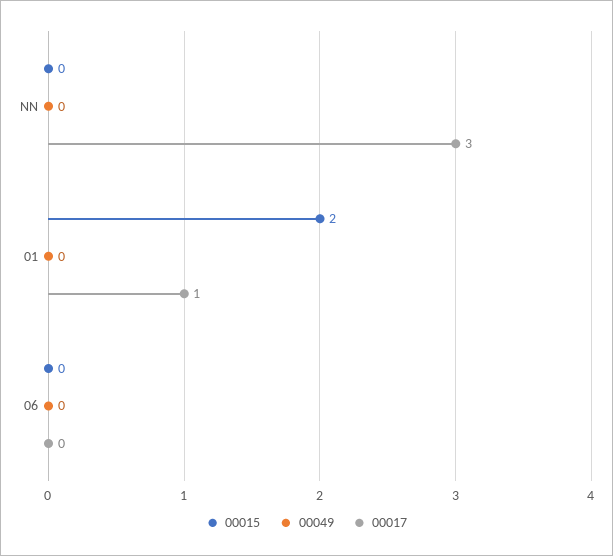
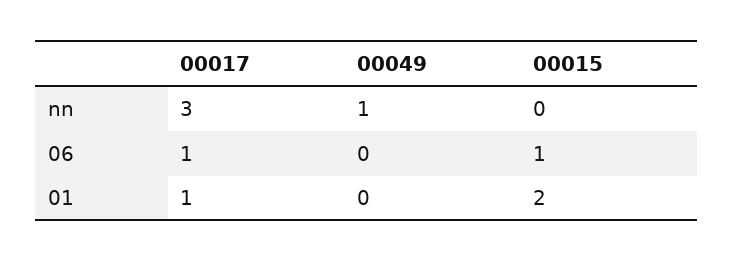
  {
    "00015": {
      "NN": 0,
      "01": 2,
-     "06": 0
+     "06": 1
    },
    "00049": {
-     "NN": 0,
+     "NN": 1,
      "01": 0,
      "06": 0
    },
    "00017": {
      "NN": 3,
      "01": 1,
-     "06": 0
+     "06": 1
    }
  }

